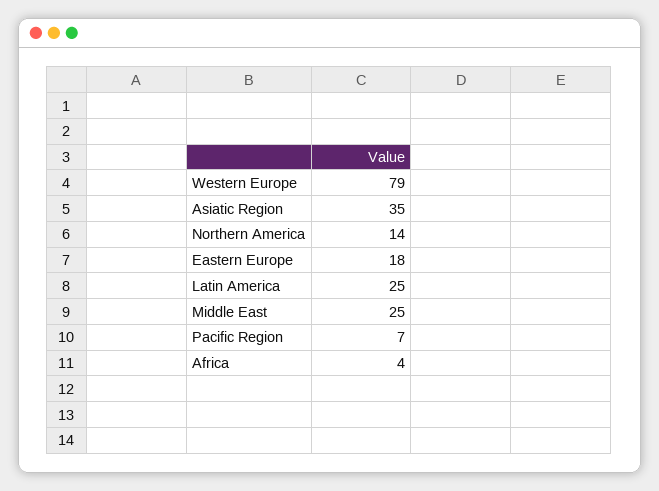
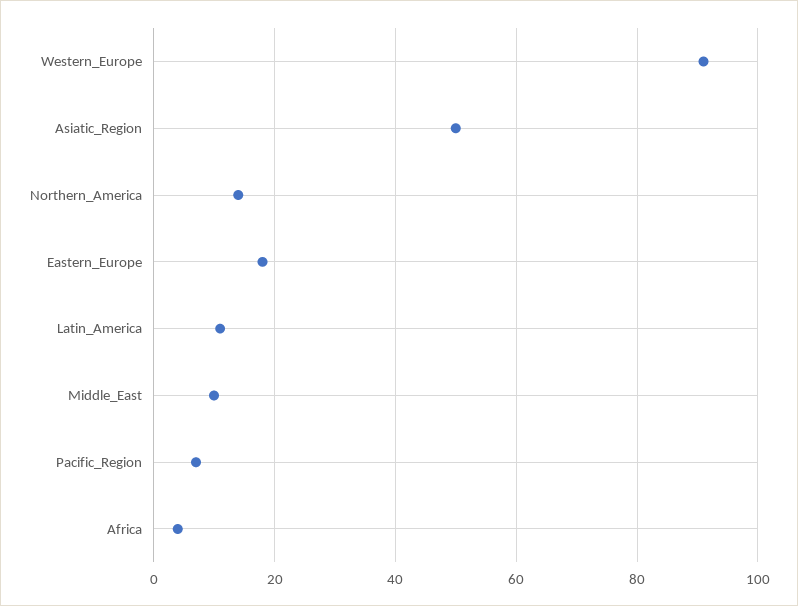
  {
-   "Western Europe": 79,
+   "Western Europe": 90,
-   "Asiatic Region": 35,
+   "Asiatic Region": 50,
    "Northern America": 14,
    "Eastern Europe": 18,
-   "Latin America": 25,
+   "Latin America": 10,
-   "Middle East": 25,
+   "Middle East": 10,
    "Pacific Region": 7,
    "Africa": 4
  }

